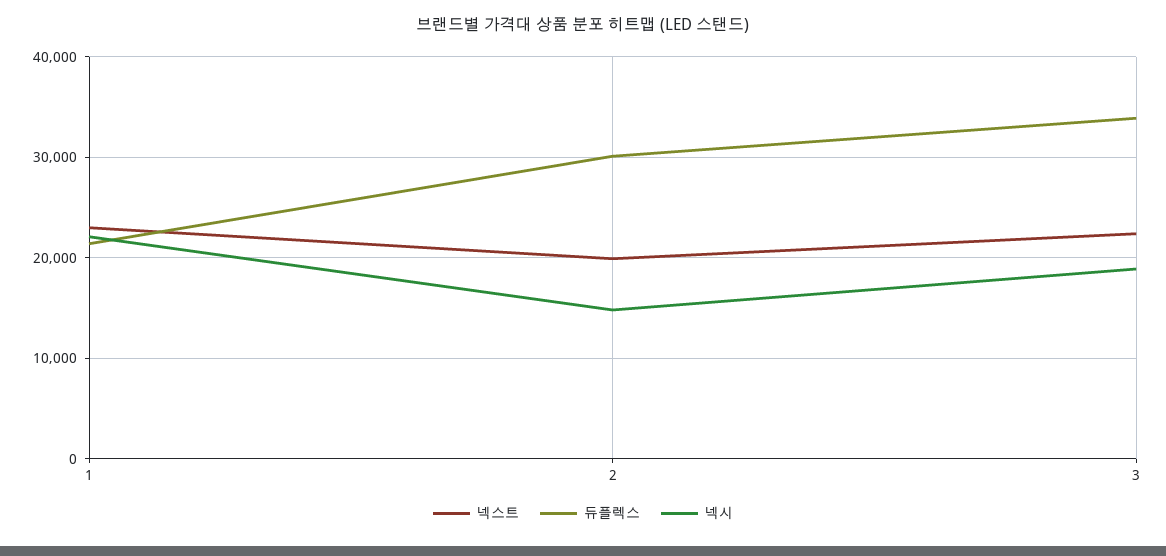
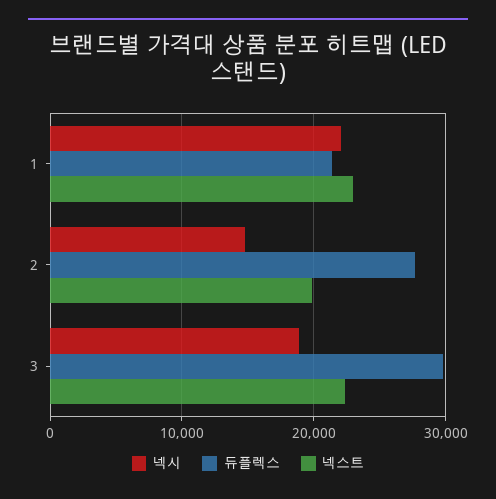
  {
    "넥스트": {
      "1": 23000,
      "2": 20000,
      "3": 22000
    },
    "듀플렉스": {
      "1": 21000,
-     "2": 30000,
+     "2": 28000,
-     "3": 34000
+     "3": 30000
    },
    "넥시": {
      "1": 22000,
      "2": 15000,
      "3": 19000
    }
  }

